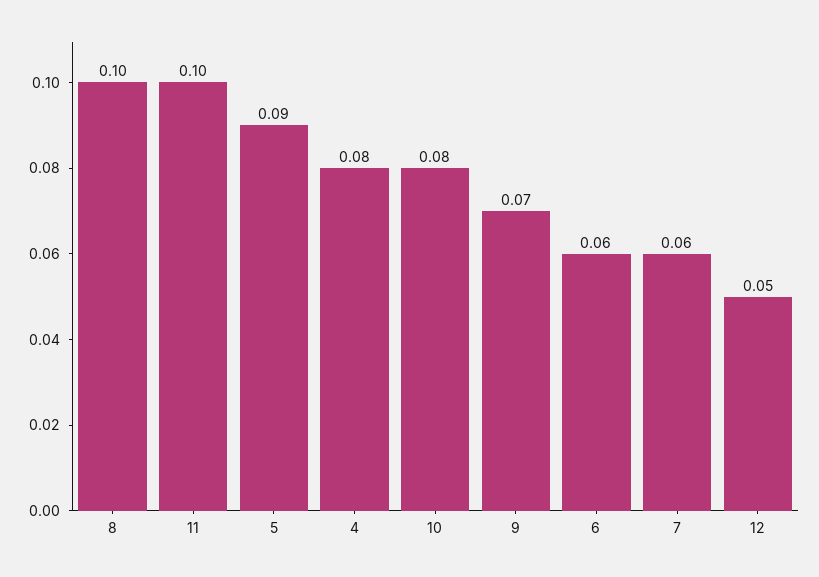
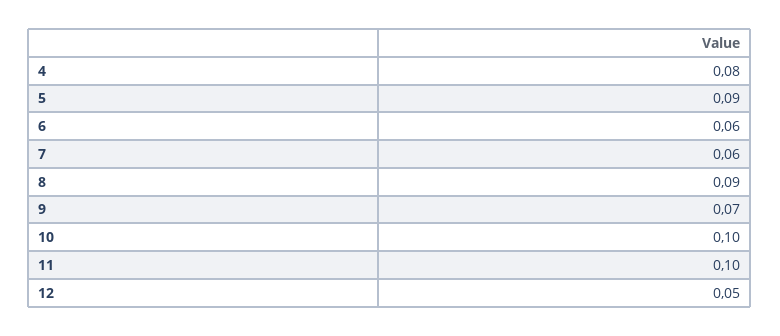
  {
-   "8": 0.1,
+   "8": 0.09,
    "11": 0.1,
    "5": 0.09,
    "4": 0.08,
-   "10": 0.08,
+   "10": 0.1,
    "9": 0.07,
    "6": 0.06,
    "7": 0.06,
    "12": 0.05
  }

